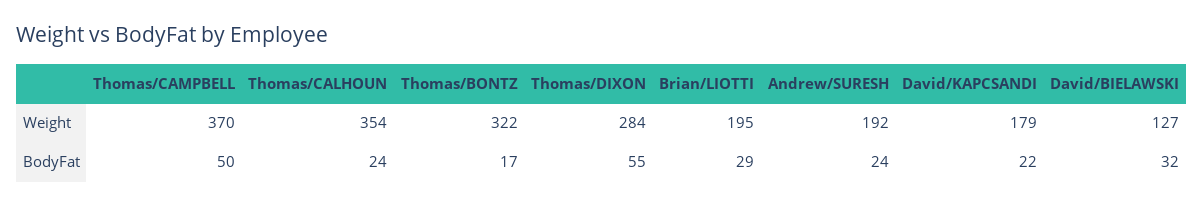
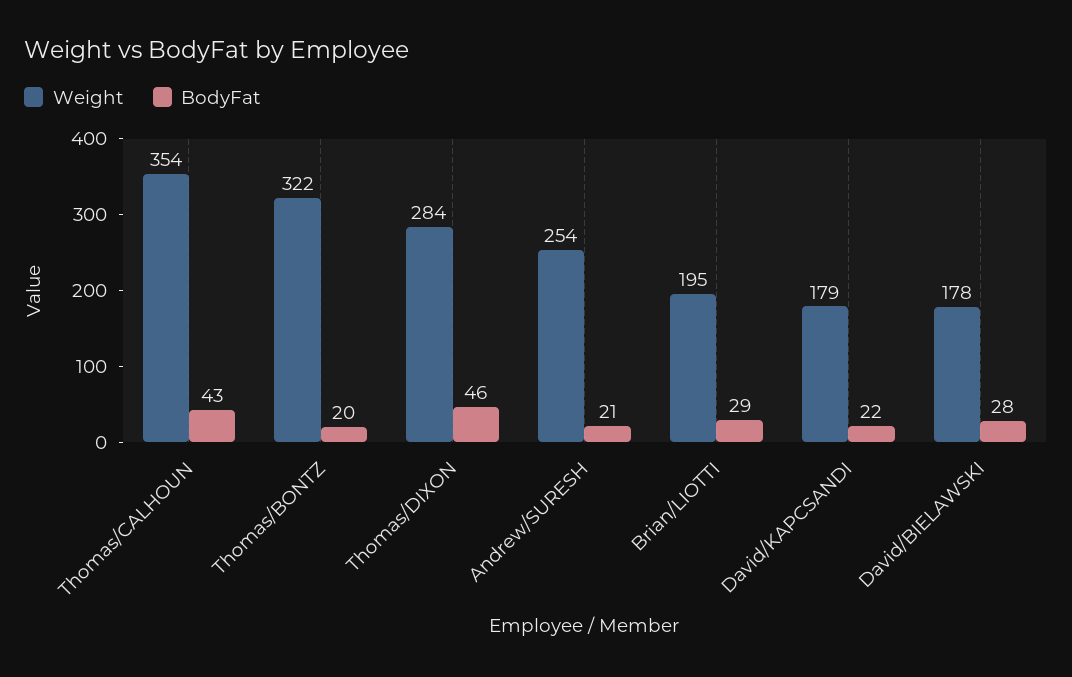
  {
    "Weight": {
-     "Thomas/CAMPBELL": 370,
      "Thomas/CALHOUN": 354,
      "Thomas/BONTZ": 322,
      "Thomas/DIXON": 284,
      "Brian/LIOTTI": 195,
-     "Andrew/SURESH": 192,
+     "Andrew/SURESH": 254,
      "David/KAPCSANDI": 179,
-     "David/BIELAWSKI": 127
+     "David/BIELAWSKI": 178
    },
    "BodyFat": {
-     "Thomas/CAMPBELL": 50,
-     "Thomas/CALHOUN": 24,
+     "Thomas/CALHOUN": 43,
-     "Thomas/BONTZ": 17,
+     "Thomas/BONTZ": 20,
-     "Thomas/DIXON": 55,
+     "Thomas/DIXON": 46,
      "Brian/LIOTTI": 29,
-     "Andrew/SURESH": 24,
+     "Andrew/SURESH": 21,
      "David/KAPCSANDI": 22,
-     "David/BIELAWSKI": 32
+     "David/BIELAWSKI": 28
    }
  }

